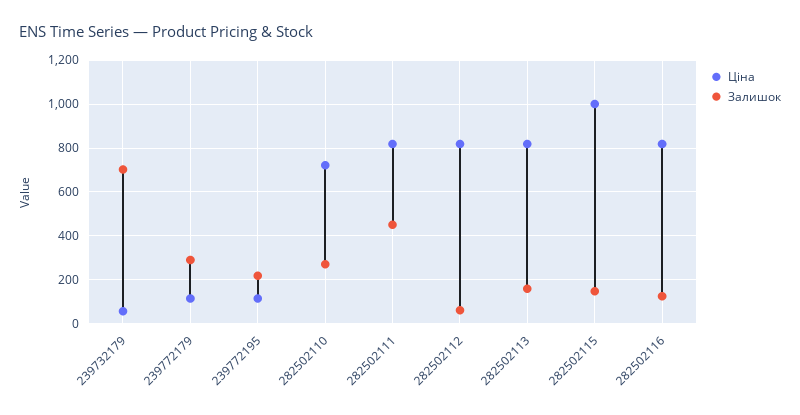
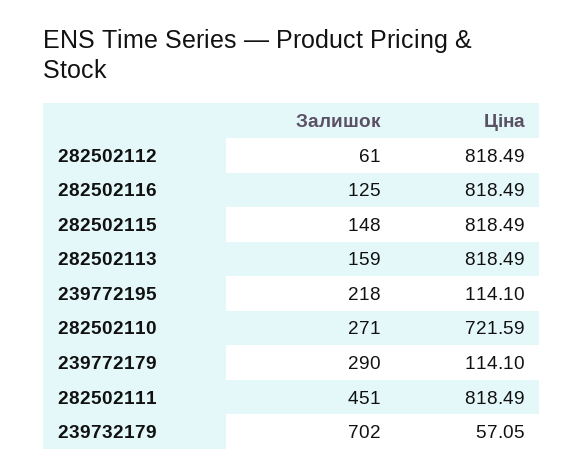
  {
    "Ціна": {
      "239732179": 57.05,
      "239772179": 114.1,
      "239772195": 114.1,
      "282502110": 721.59,
      "282502111": 818.49,
      "282502112": 818.49,
      "282502113": 818.49,
-     "282502115": 1000,
+     "282502115": 818.49,
      "282502116": 818.49
    },
    "Залишок": {
      "239732179": 702,
      "239772179": 290,
      "239772195": 218,
      "282502110": 271,
      "282502111": 451,
      "282502112": 61,
      "282502113": 159,
      "282502115": 148,
      "282502116": 125
    }
  }

